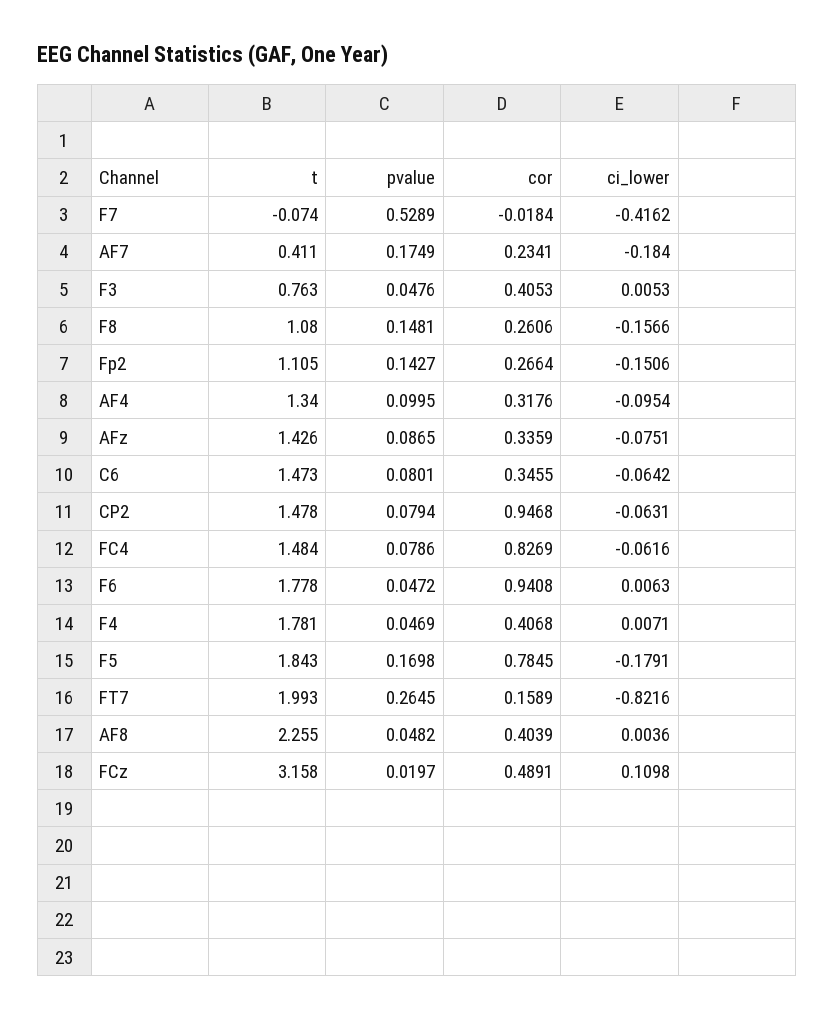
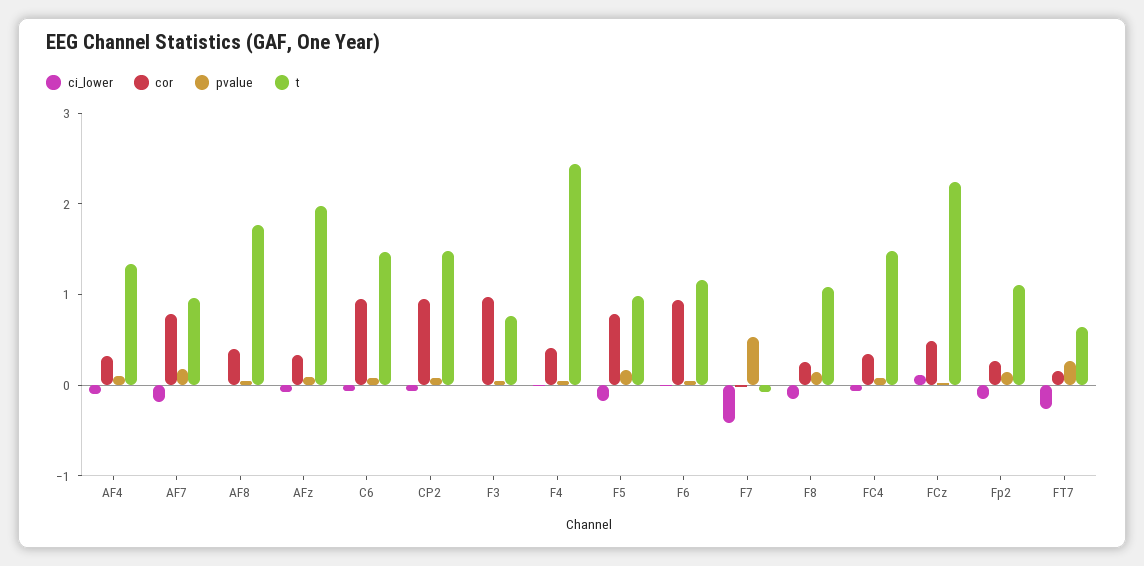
  {
    "t": {
      "F7": -0.074,
-     "AF7": 0.411,
+     "AF7": 1,
      "F3": 0.763,
      "F8": 1.08,
      "Fp2": 1.105,
      "AF4": 1.34,
-     "AFz": 1.426,
+     "AFz": 2,
      "C6": 1.473,
      "CP2": 1.478,
      "FC4": 1.484,
-     "F6": 1.778,
+     "F6": 1.2,
-     "F4": 1.781,
+     "F4": 2.4,
-     "F5": 1.843,
+     "F5": 1,
-     "FT7": 1.993,
+     "FT7": 0.6,
-     "AF8": 2.255,
+     "AF8": 1.8,
-     "FCz": 3.158
+     "FCz": 2.2
    },
    "pvalue": {
      "F7": 0.5289,
      "AF7": 0.1749,
      "F3": 0.0476,
      "F8": 0.1481,
      "Fp2": 0.1427,
      "AF4": 0.0995,
      "AFz": 0.0865,
      "C6": 0.0801,
      "CP2": 0.0794,
      "FC4": 0.0786,
      "F6": 0.0472,
      "F4": 0.0469,
      "F5": 0.1698,
      "FT7": 0.2645,
      "AF8": 0.0482,
      "FCz": 0.0197
    },
    "cor": {
      "F7": -0.0184,
-     "AF7": 0.2341,
+     "AF7": 0.8,
-     "F3": 0.4053,
+     "F3": 1,
      "F8": 0.2606,
      "Fp2": 0.2664,
      "AF4": 0.3176,
      "AFz": 0.3359,
-     "C6": 0.3455,
+     "C6": 1,
      "CP2": 0.9468,
-     "FC4": 0.8269,
+     "FC4": 0.4,
      "F6": 0.9408,
      "F4": 0.4068,
      "F5": 0.7845,
      "FT7": 0.1589,
      "AF8": 0.4039,
      "FCz": 0.4891
    },
    "ci_lower": {
      "F7": -0.4162,
      "AF7": -0.184,
      "F3": 0.0053,
      "F8": -0.1566,
      "Fp2": -0.1506,
      "AF4": -0.0954,
      "AFz": -0.0751,
      "C6": -0.0642,
      "CP2": -0.0631,
      "FC4": -0.0616,
      "F6": 0.0063,
      "F4": 0.0071,
      "F5": -0.1791,
-     "FT7": -0.8216,
+     "FT7": -0.2,
      "AF8": 0.0036,
      "FCz": 0.1098
    }
  }

